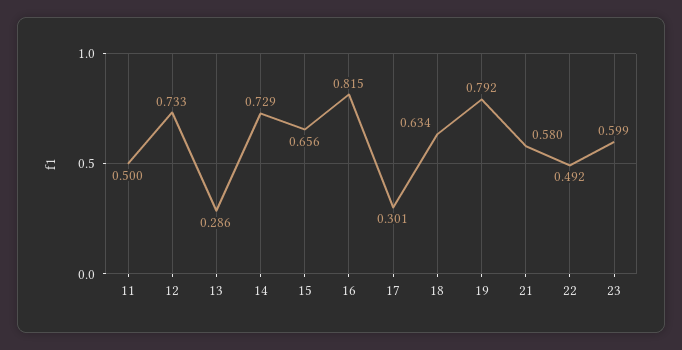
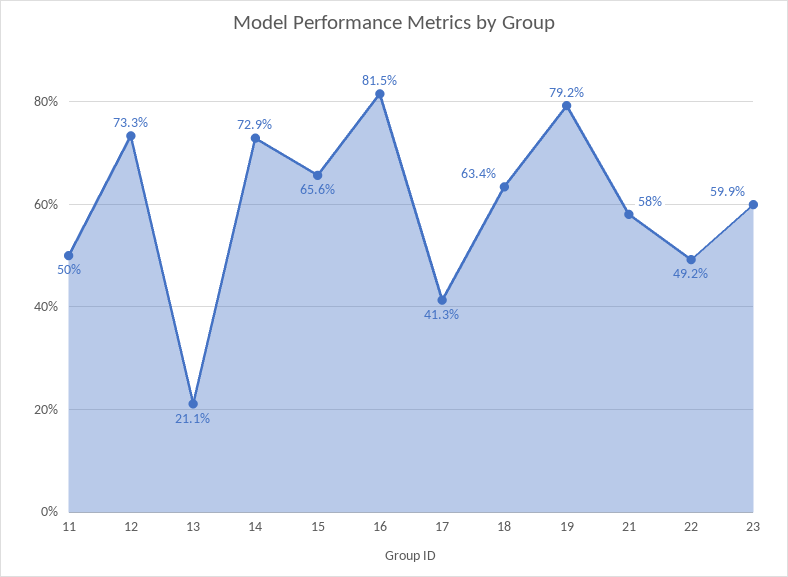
  {
    "11": 0.5,
    "12": 0.733,
-   "13": 0.286,
+   "13": 0.211,
    "14": 0.729,
    "15": 0.656,
    "16": 0.815,
-   "17": 0.301,
+   "17": 0.413,
    "18": 0.634,
    "19": 0.792,
    "21": 0.58,
    "22": 0.492,
    "23": 0.599
  }

